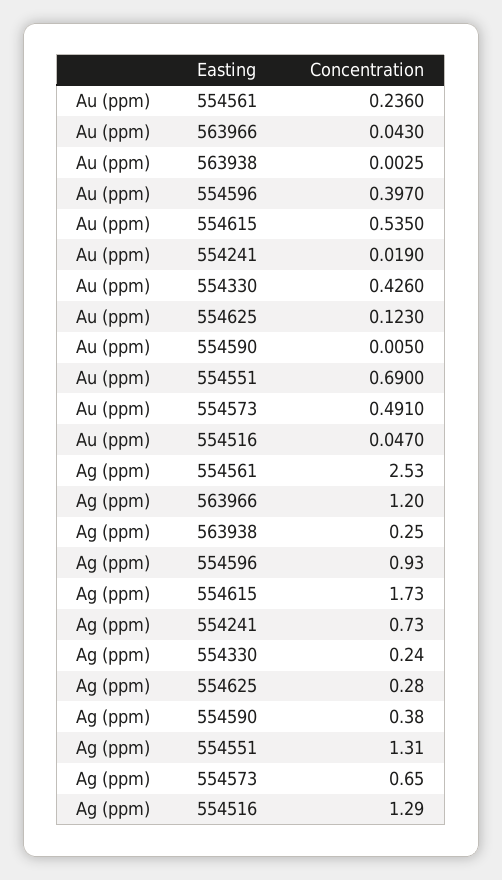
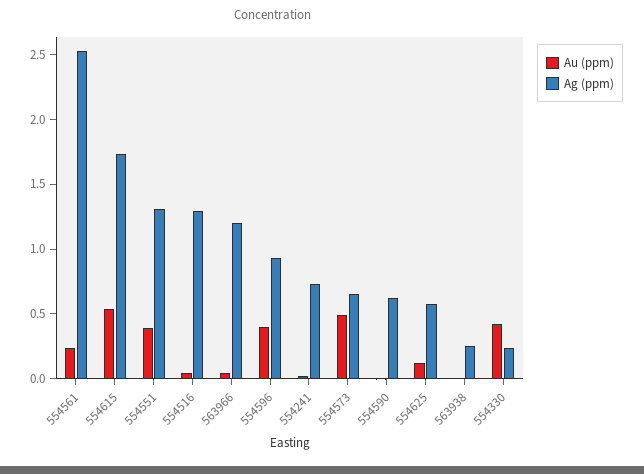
  {
    "Au (ppm)": {
      "554561": 0.236,
      "563966": 0.043,
      "563938": 0.0025,
      "554596": 0.397,
      "554615": 0.535,
      "554241": 0.019,
      "554330": 0.426,
      "554625": 0.123,
      "554590": 0.005,
-     "554551": 0.69,
+     "554551": 0.4,
      "554573": 0.491,
      "554516": 0.047
    },
    "Ag (ppm)": {
      "554561": 2.53,
      "563966": 1.2,
      "563938": 0.25,
      "554596": 0.93,
      "554615": 1.73,
      "554241": 0.73,
      "554330": 0.24,
-     "554625": 0.28,
+     "554625": 0.6,
-     "554590": 0.38,
+     "554590": 0.6,
      "554551": 1.31,
      "554573": 0.65,
      "554516": 1.29
    }
  }

